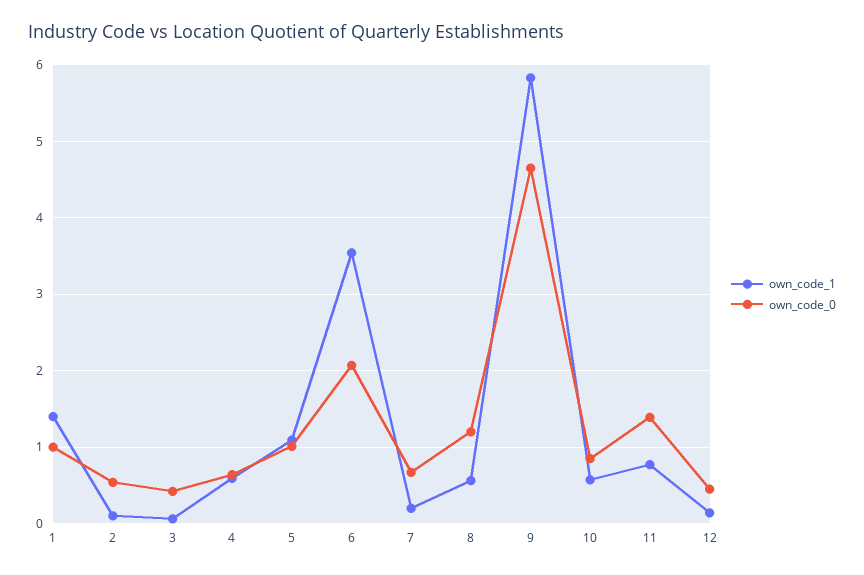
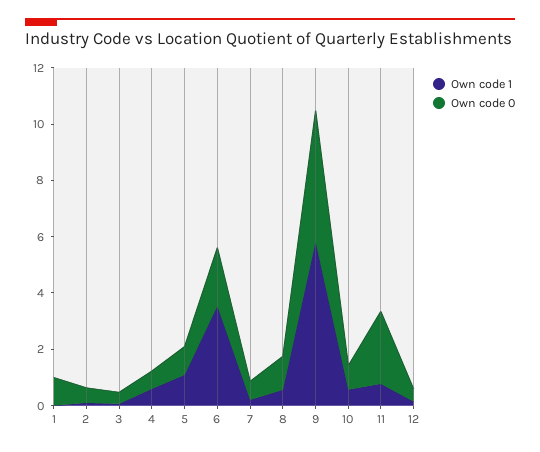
  {
    "own_code_1": {
-     "1": 1.4,
+     "1": 0,
      "2": 0.1,
      "3": 0.1,
      "4": 0.6,
      "5": 1.1,
      "6": 3.5,
      "7": 0.2,
      "8": 0.6,
      "9": 5.8,
      "10": 0.6,
      "11": 0.8,
      "12": 0.1
    },
    "own_code_0": {
      "1": 1,
      "2": 0.5,
      "3": 0.4,
      "4": 0.6,
      "5": 1,
      "6": 2.1,
      "7": 0.7,
      "8": 1.2,
      "9": 4.7,
      "10": 0.9,
-     "11": 1.4,
+     "11": 2.5,
      "12": 0.5
    }
  }

